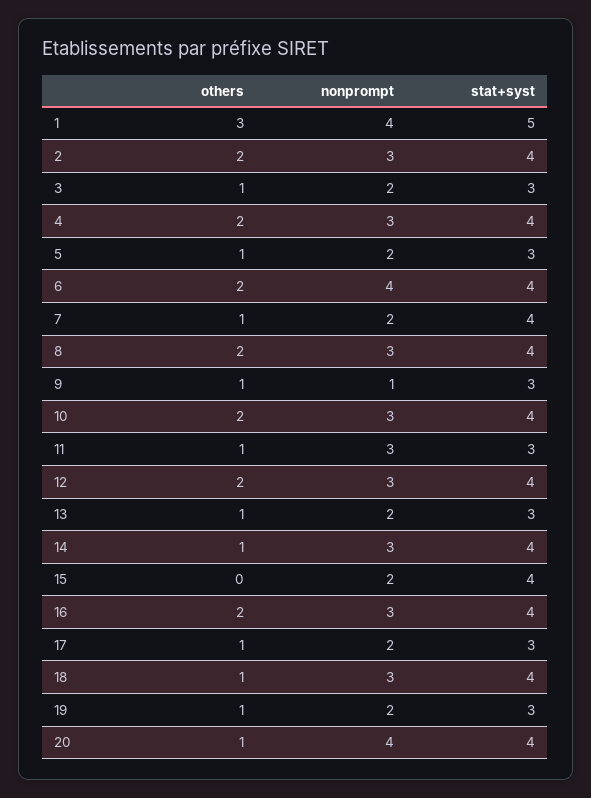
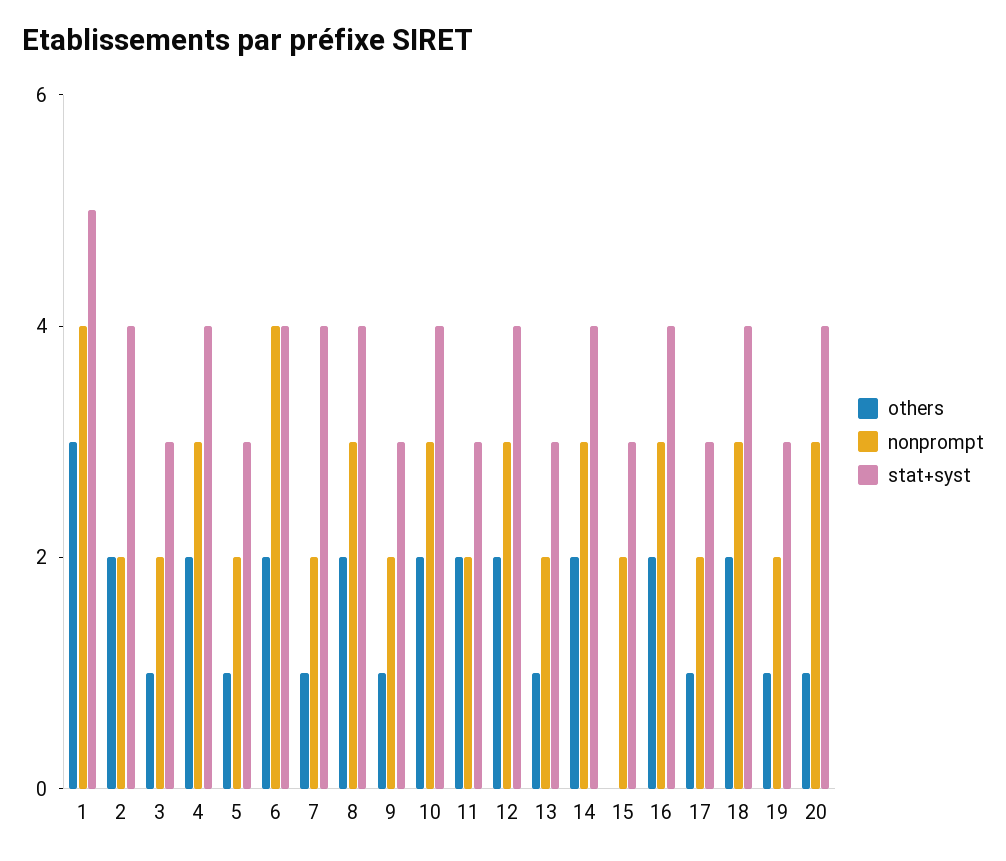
  {
    "others": {
      "1": 3,
      "2": 2,
      "3": 1,
      "4": 2,
      "5": 1,
      "6": 2,
      "7": 1,
      "8": 2,
      "9": 1,
      "10": 2,
-     "11": 1,
+     "11": 2,
      "12": 2,
      "13": 1,
-     "14": 1,
+     "14": 2,
      "15": 0,
      "16": 2,
      "17": 1,
-     "18": 1,
+     "18": 2,
      "19": 1,
      "20": 1
    },
    "nonprompt": {
      "1": 4,
-     "2": 3,
+     "2": 2,
      "3": 2,
      "4": 3,
      "5": 2,
      "6": 4,
      "7": 2,
      "8": 3,
-     "9": 1,
+     "9": 2,
      "10": 3,
-     "11": 3,
+     "11": 2,
      "12": 3,
      "13": 2,
      "14": 3,
      "15": 2,
      "16": 3,
      "17": 2,
      "18": 3,
      "19": 2,
-     "20": 4
+     "20": 3
    },
    "stat+syst": {
      "1": 5,
      "2": 4,
      "3": 3,
      "4": 4,
      "5": 3,
      "6": 4,
      "7": 4,
      "8": 4,
      "9": 3,
      "10": 4,
      "11": 3,
      "12": 4,
      "13": 3,
      "14": 4,
-     "15": 4,
+     "15": 3,
      "16": 4,
      "17": 3,
      "18": 4,
      "19": 3,
      "20": 4
    }
  }

